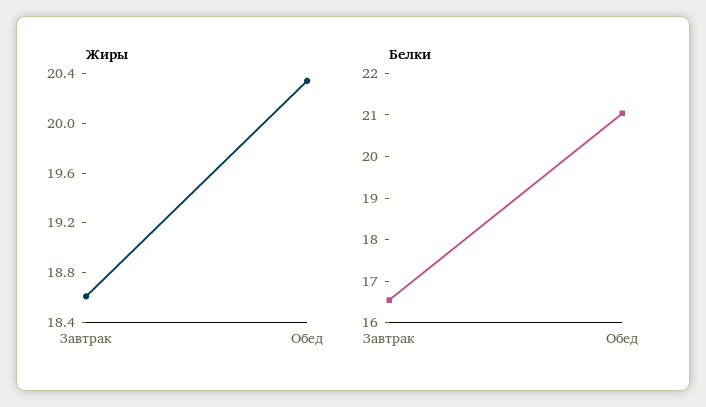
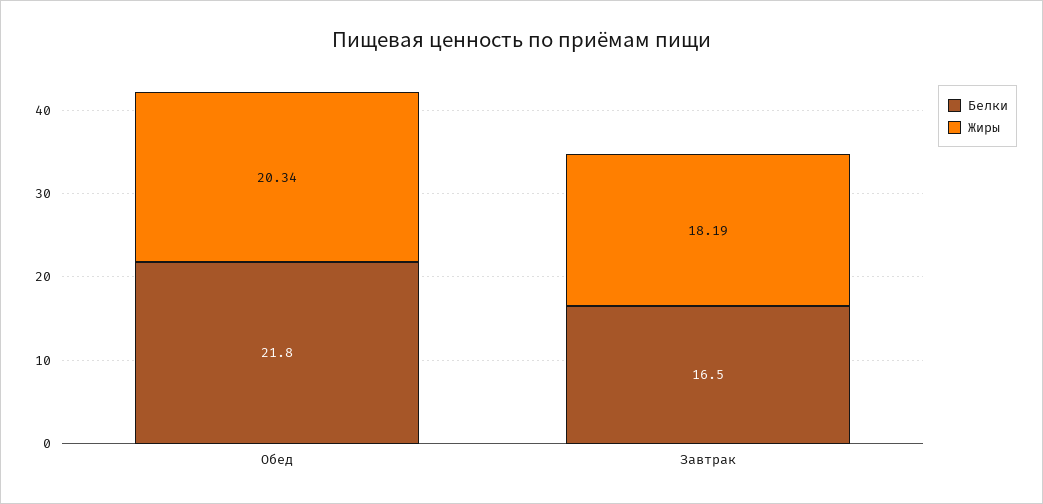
  {
    "Жиры": {
-     "Завтрак": 18.6,
+     "Завтрак": 18.19,
      "Обед": 20.34
    },
    "Белки": {
      "Завтрак": 16.5,
-     "Обед": 21
+     "Обед": 21.8
    }
  }

